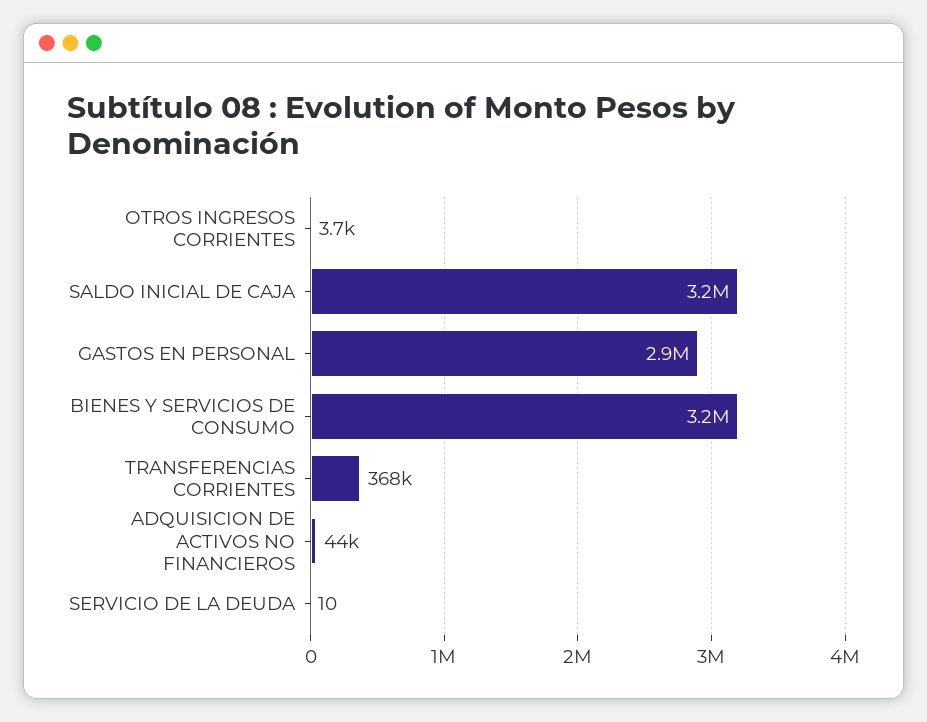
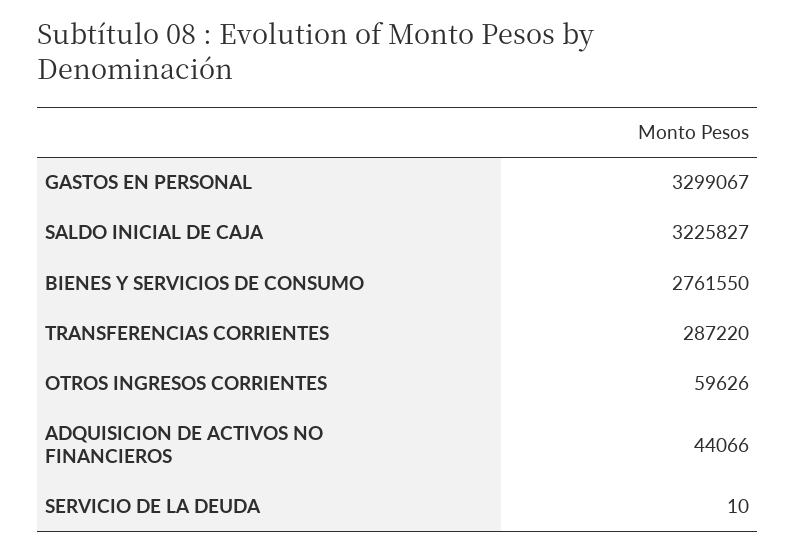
  {
-   "OTROS INGRESOS CORRIENTES": 3700,
+   "OTROS INGRESOS CORRIENTES": 59626,
    "SALDO INICIAL DE CAJA": 3225827,
-   "GASTOS EN PERSONAL": 2900000,
+   "GASTOS EN PERSONAL": 3299067,
-   "BIENES Y SERVICIOS DE CONSUMO": 3200000,
+   "BIENES Y SERVICIOS DE CONSUMO": 2761550,
-   "TRANSFERENCIAS CORRIENTES": 368000,
+   "TRANSFERENCIAS CORRIENTES": 287220,
    "ADQUISICION DE ACTIVOS NO FINANCIEROS": 44066,
    "SERVICIO DE LA DEUDA": 10
  }

